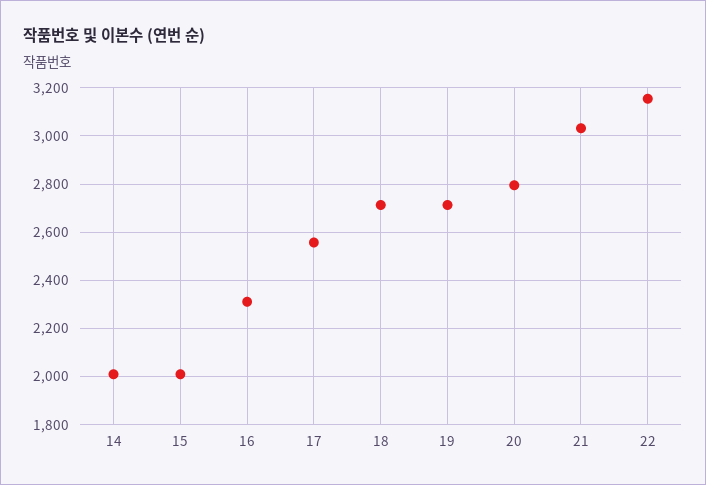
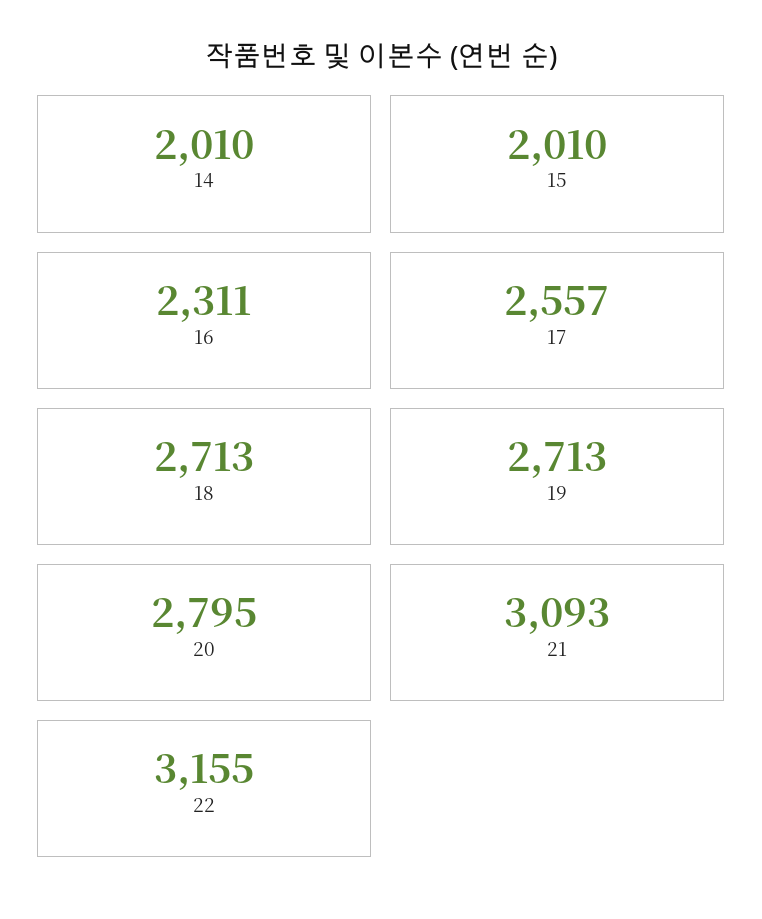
  {
    "14": 2010,
    "15": 2010,
    "16": 2311,
    "17": 2557,
    "18": 2713,
    "19": 2713,
    "20": 2795,
-   "21": 3025,
+   "21": 3093,
    "22": 3155
  }

